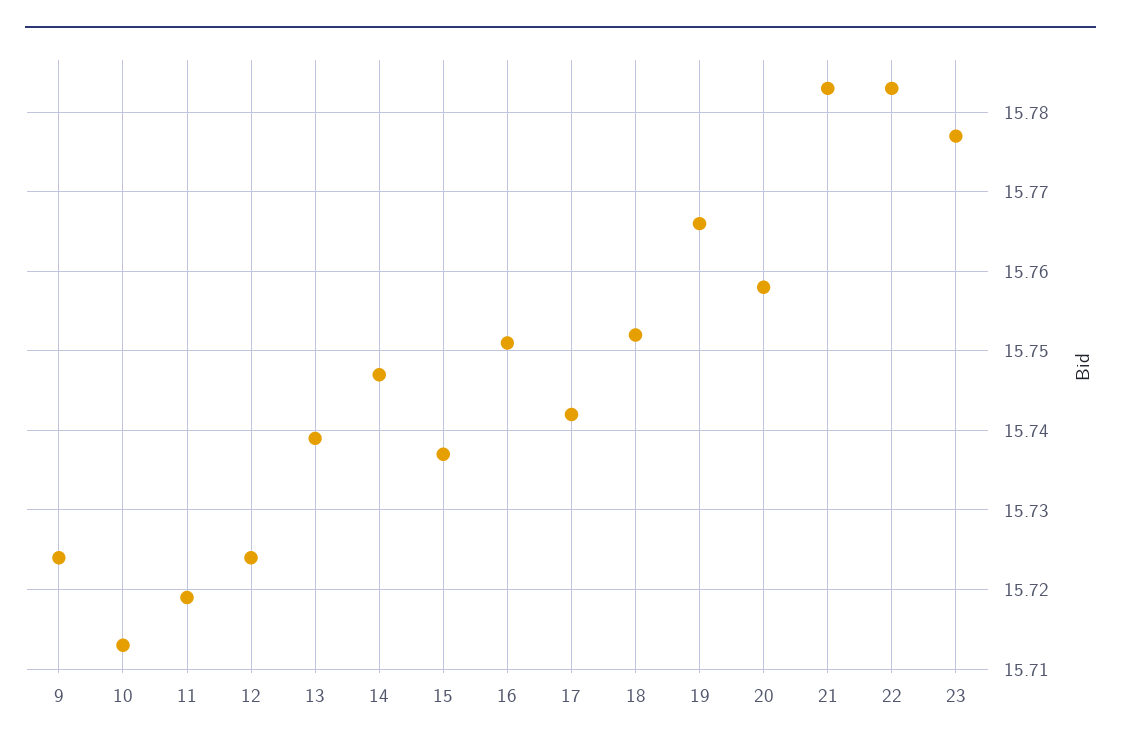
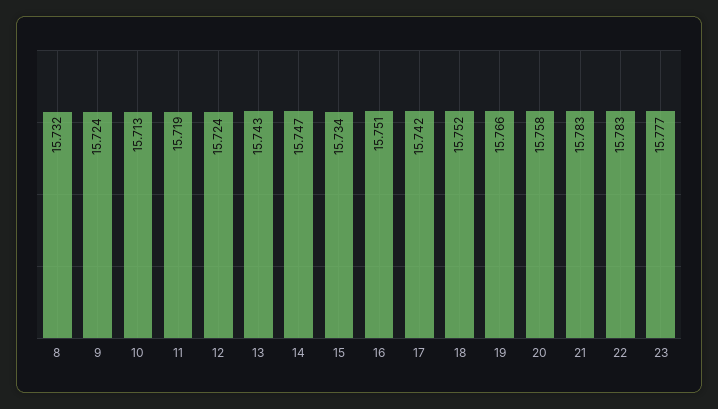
  {
    "9": 15.724,
    "10": 15.713,
    "11": 15.719,
    "12": 15.724,
-   "13": 15.739,
+   "13": 15.743,
    "14": 15.747,
-   "15": 15.737,
+   "15": 15.734,
    "16": 15.751,
    "17": 15.742,
    "18": 15.752,
    "19": 15.766,
    "20": 15.758,
    "21": 15.783,
    "22": 15.783,
-   "23": 15.777
+   "23": 15.777,
+   "8": 15.732
  }

